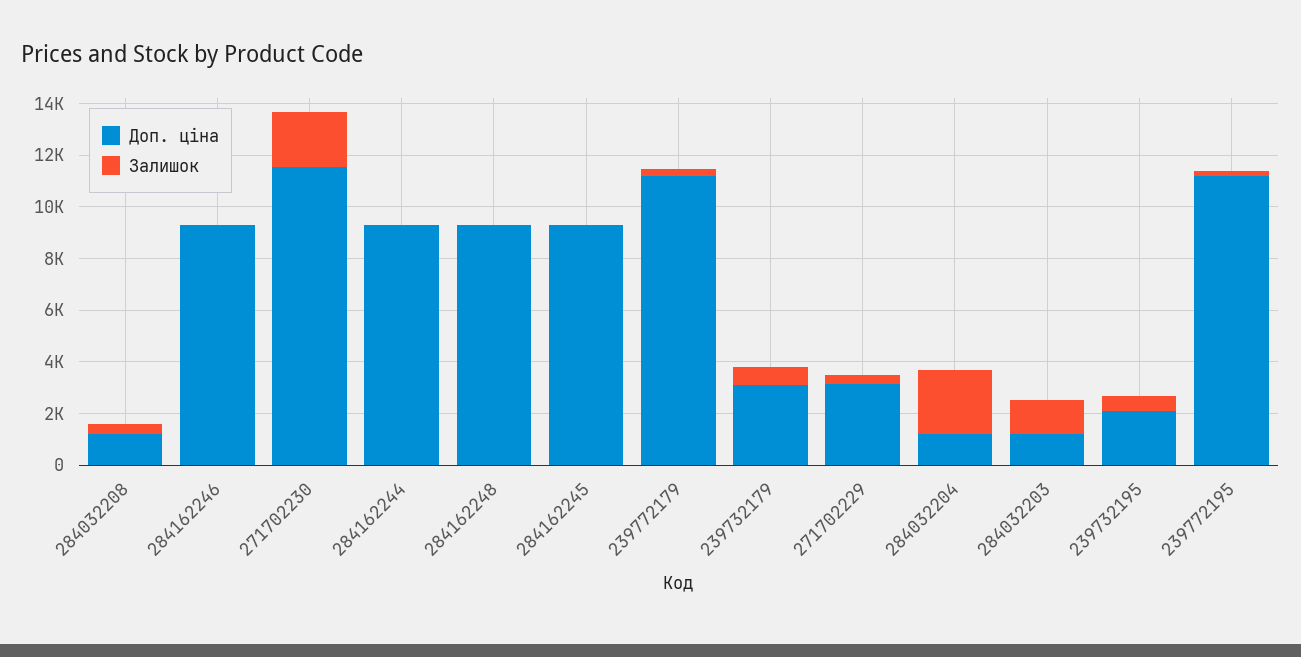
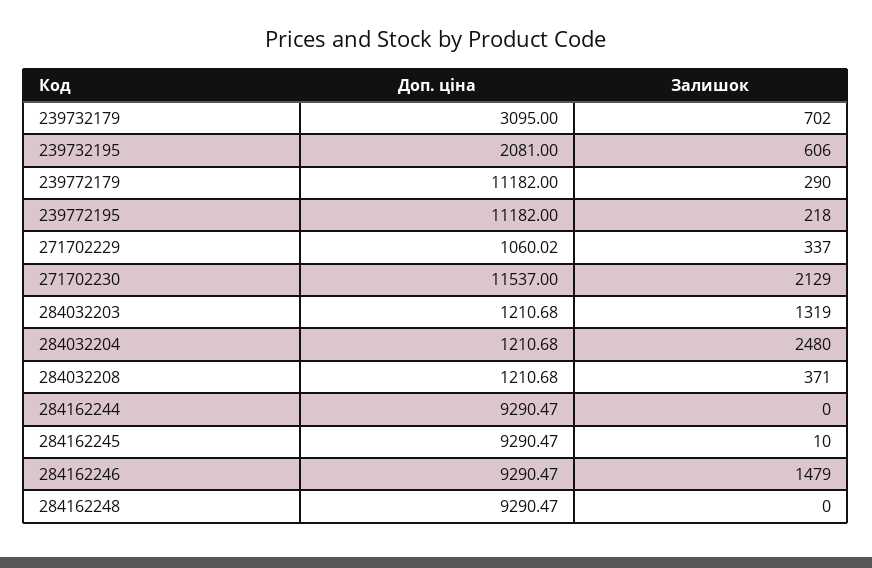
  {
    "Доп. ціна": {
      "284032208": 1210.68,
      "284162246": 9290.47,
      "271702230": 11537,
      "284162244": 9290.47,
      "284162248": 9290.47,
      "284162245": 9290.47,
      "239772179": 11182,
      "239732179": 3095,
-     "271702229": 3000,
+     "271702229": 1060.02,
      "284032204": 1210.68,
      "284032203": 1210.68,
      "239732195": 2081,
      "239772195": 11182
    },
    "Залишок": {
      "284032208": 371,
-     "284162246": 0,
+     "284162246": 1479,
      "271702230": 2129,
      "284162244": 0,
      "284162248": 0,
      "284162245": 10,
      "239772179": 290,
      "239732179": 702,
      "271702229": 337,
      "284032204": 2480,
      "284032203": 1319,
      "239732195": 606,
      "239772195": 218
    }
  }

